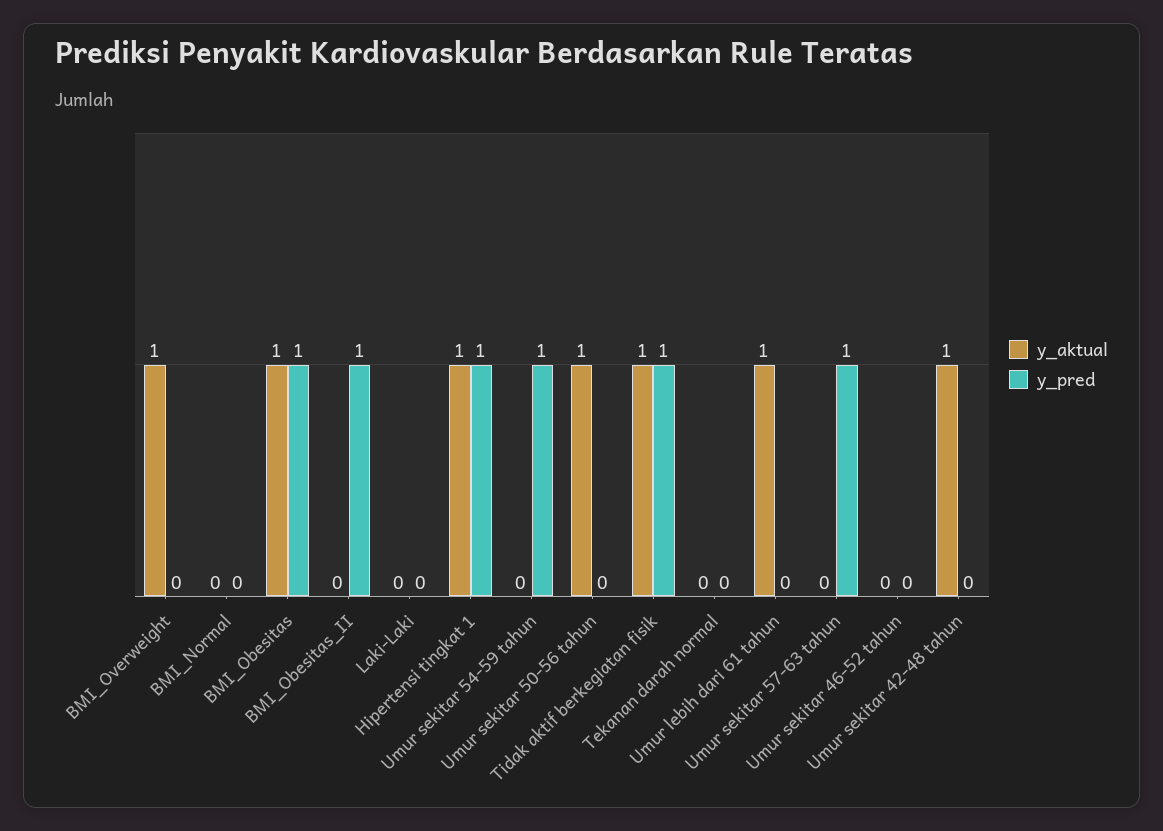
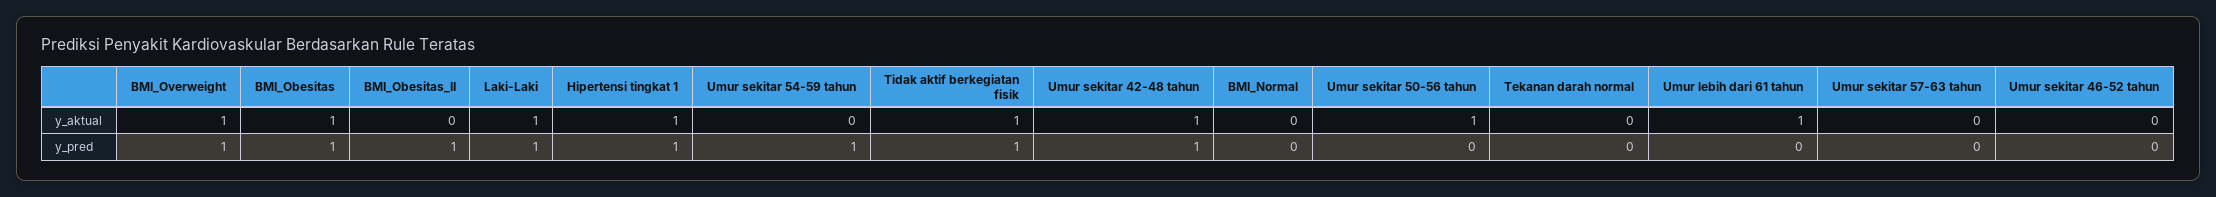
  {
    "y_aktual": {
      "BMI_Overweight": 1,
      "BMI_Normal": 0,
      "BMI_Obesitas": 1,
      "BMI_Obesitas_II": 0,
-     "Laki-Laki": 0,
+     "Laki-Laki": 1,
      "Hipertensi tingkat 1": 1,
      "Umur sekitar 54-59 tahun": 0,
      "Umur sekitar 50-56 tahun": 1,
      "Tidak aktif berkegiatan fisik": 1,
      "Tekanan darah normal": 0,
      "Umur lebih dari 61 tahun": 1,
      "Umur sekitar 57-63 tahun": 0,
      "Umur sekitar 46-52 tahun": 0,
      "Umur sekitar 42-48 tahun": 1
    },
    "y_pred": {
-     "BMI_Overweight": 0,
+     "BMI_Overweight": 1,
      "BMI_Normal": 0,
      "BMI_Obesitas": 1,
      "BMI_Obesitas_II": 1,
-     "Laki-Laki": 0,
+     "Laki-Laki": 1,
      "Hipertensi tingkat 1": 1,
      "Umur sekitar 54-59 tahun": 1,
      "Umur sekitar 50-56 tahun": 0,
      "Tidak aktif berkegiatan fisik": 1,
      "Tekanan darah normal": 0,
      "Umur lebih dari 61 tahun": 0,
-     "Umur sekitar 57-63 tahun": 1,
+     "Umur sekitar 57-63 tahun": 0,
      "Umur sekitar 46-52 tahun": 0,
-     "Umur sekitar 42-48 tahun": 0
+     "Umur sekitar 42-48 tahun": 1
    }
  }

